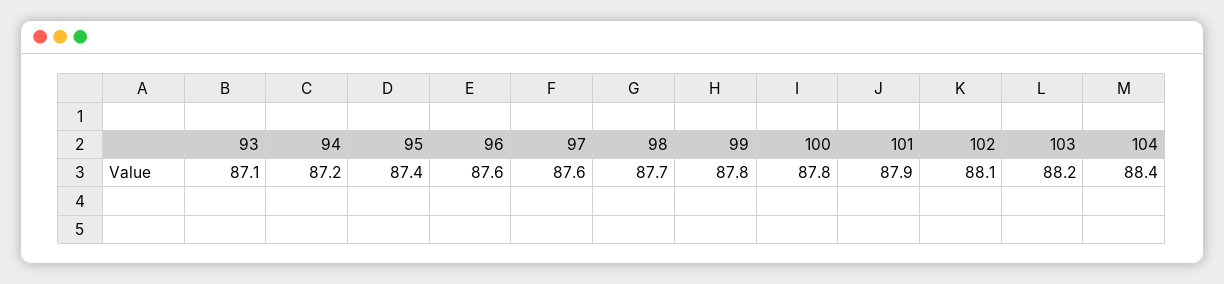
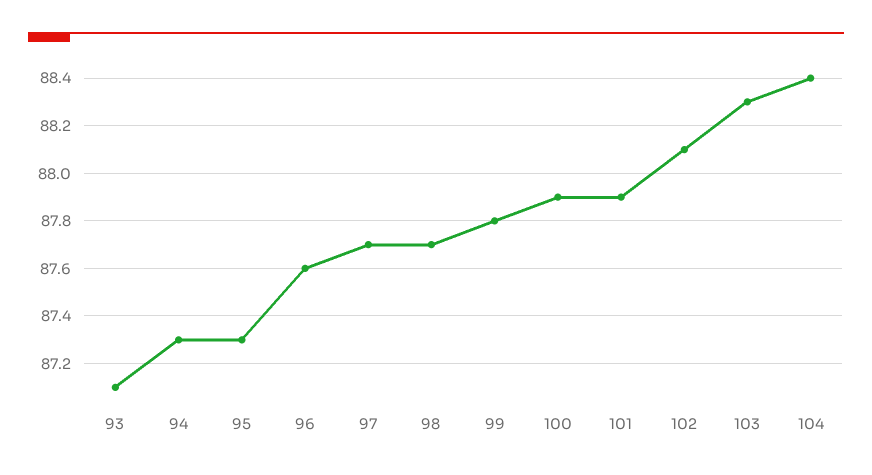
  {
    "93": 87.1,
-   "94": 87.2,
+   "94": 87.3,
-   "95": 87.4,
+   "95": 87.3,
    "96": 87.6,
-   "97": 87.6,
+   "97": 87.7,
    "98": 87.7,
    "99": 87.8,
-   "100": 87.8,
+   "100": 87.9,
    "101": 87.9,
    "102": 88.1,
-   "103": 88.2,
+   "103": 88.3,
    "104": 88.4
  }

